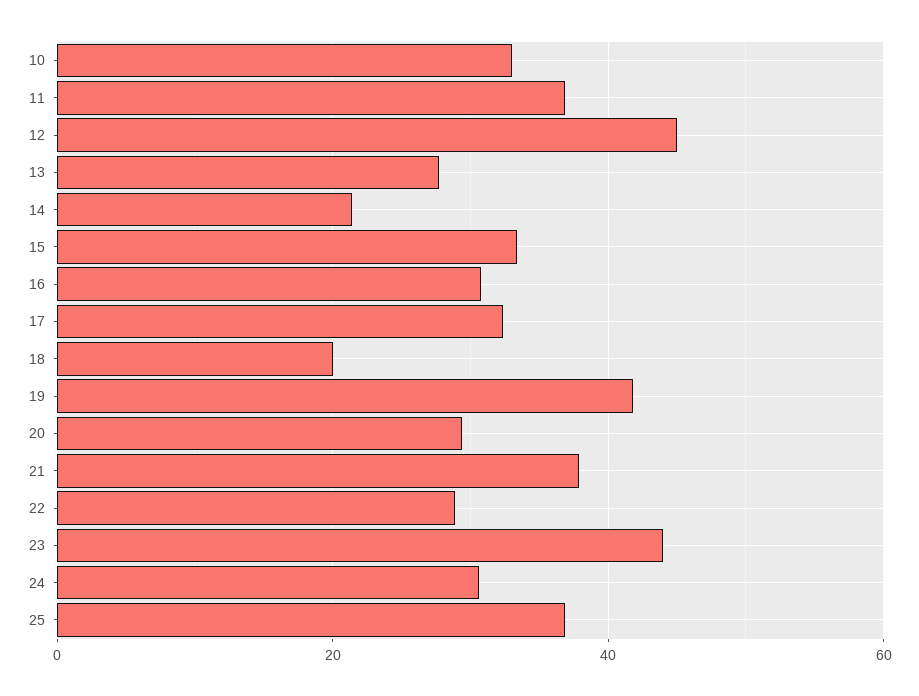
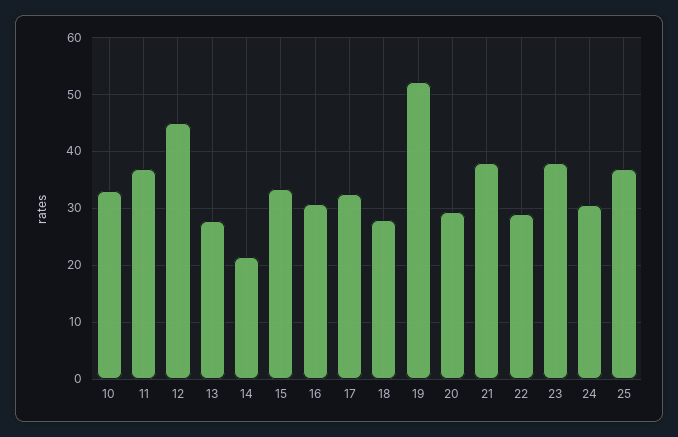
  {
    "10": 34,
    "11": 36,
    "12": 46,
    "13": 28,
    "14": 22,
    "15": 34,
    "16": 30,
    "17": 32,
-   "18": 20,
+   "18": 28,
-   "19": 42,
+   "19": 52,
    "20": 30,
    "21": 38,
    "22": 28,
-   "23": 44,
+   "23": 38,
    "24": 30,
    "25": 36
  }

